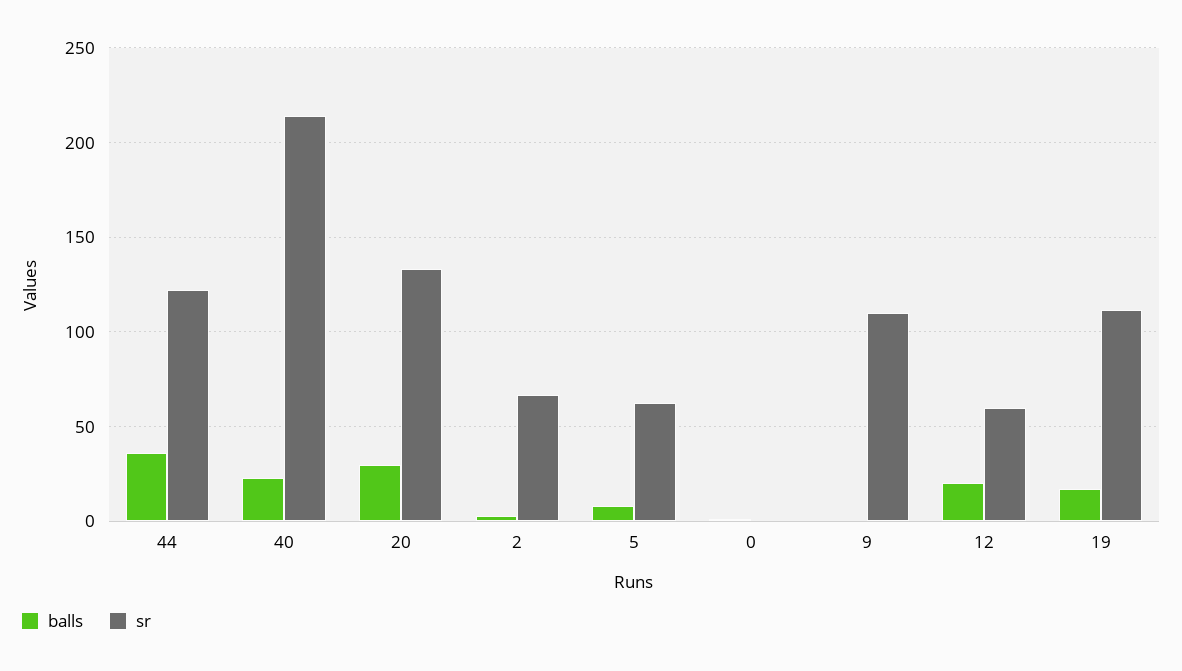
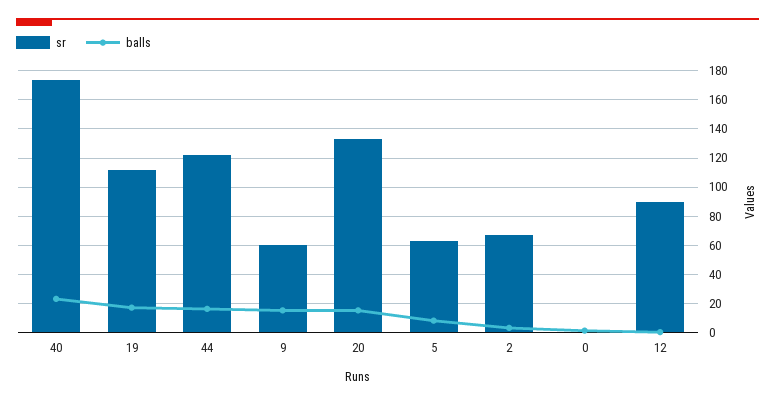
  {
    "balls": {
-     "44": 35,
+     "44": 15,
      "40": 25,
-     "20": 30,
+     "20": 15,
      "2": 5,
      "5": 10,
      "0": 0,
-     "9": 0,
+     "9": 15,
-     "12": 20,
+     "12": 0,
      "19": 15
    },
    "sr": {
      "44": 120,
-     "40": 215,
+     "40": 175,
      "20": 135,
      "2": 65,
      "5": 65,
      "0": 0,
-     "9": 110,
+     "9": 60,
-     "12": 60,
+     "12": 90,
      "19": 110
    }
  }

